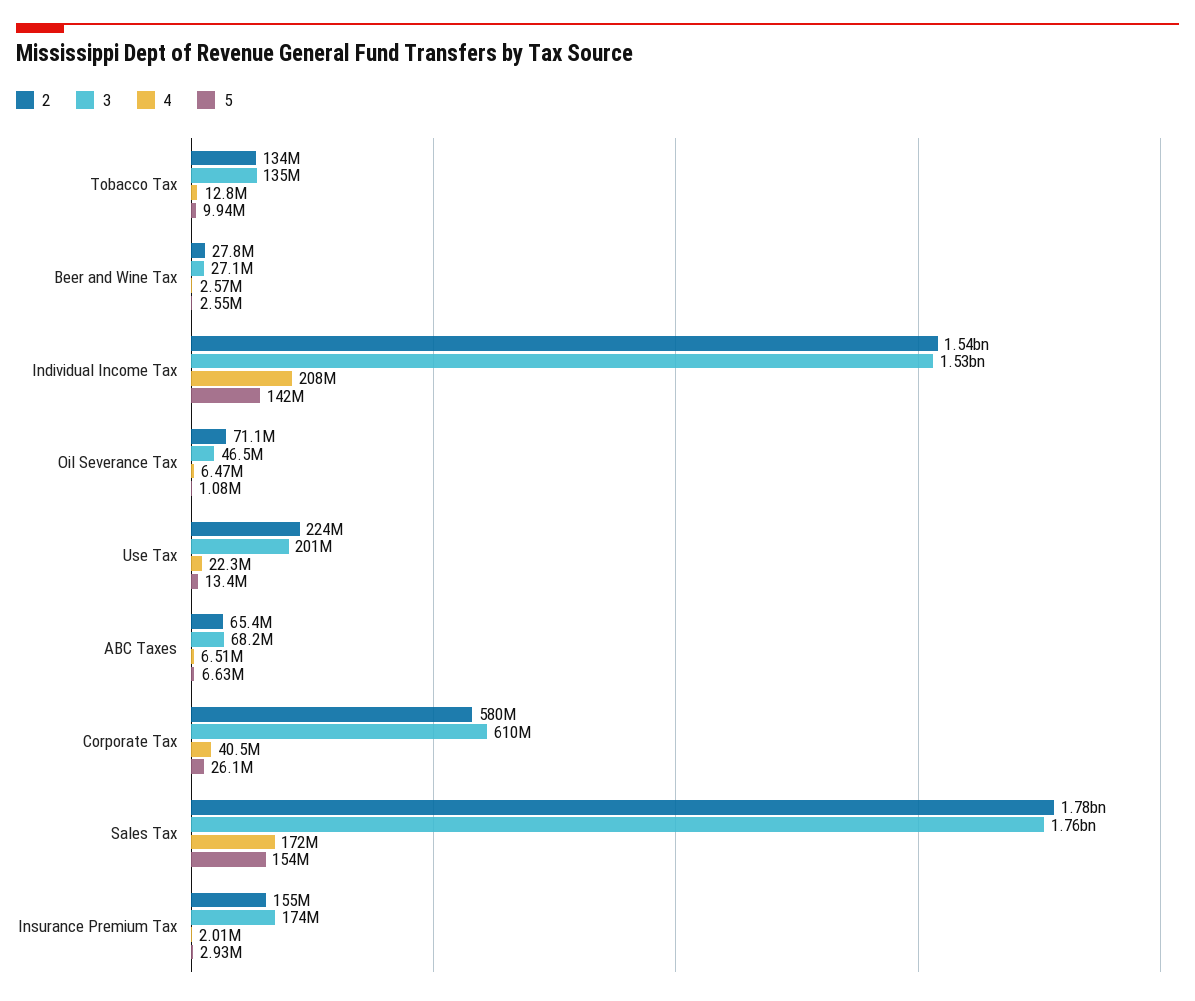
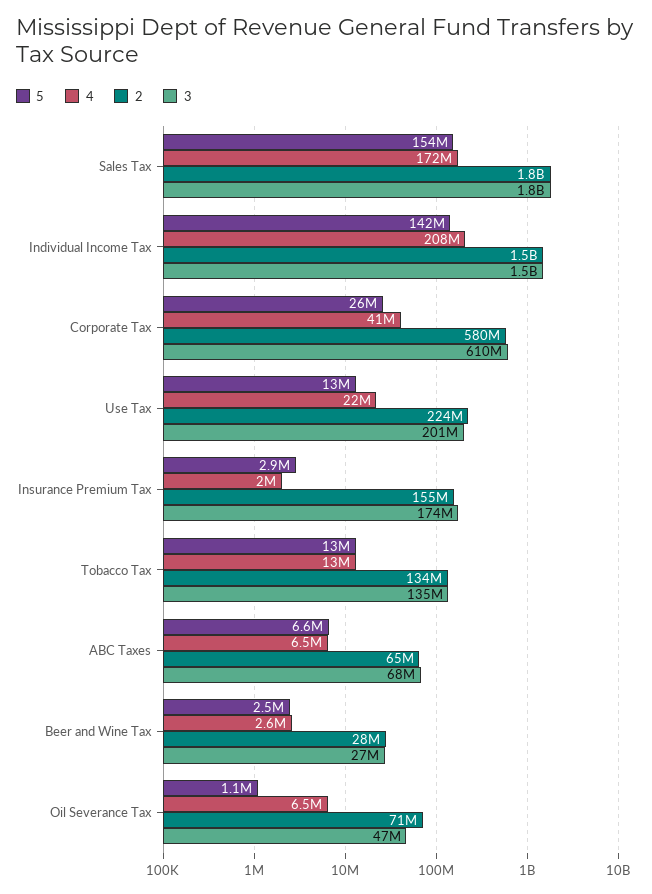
  {
    "2": {
      "Tobacco Tax": 134000000,
      "Beer and Wine Tax": 27800000,
      "Individual Income Tax": 1540000000,
      "Oil Severance Tax": 71100000,
      "Use Tax": 224000000,
      "ABC Taxes": 65400000,
      "Corporate Tax": 580000000,
      "Sales Tax": 1780000000,
      "Insurance Premium Tax": 155000000
    },
    "3": {
      "Tobacco Tax": 135000000,
      "Beer and Wine Tax": 27100000,
      "Individual Income Tax": 1530000000,
      "Oil Severance Tax": 46500000,
      "Use Tax": 201000000,
      "ABC Taxes": 68200000,
      "Corporate Tax": 610000000,
      "Sales Tax": 1760000000,
      "Insurance Premium Tax": 174000000
    },
    "4": {
      "Tobacco Tax": 12800000,
      "Beer and Wine Tax": 2570000,
      "Individual Income Tax": 208000000,
      "Oil Severance Tax": 6470000,
      "Use Tax": 22300000,
      "ABC Taxes": 6510000,
      "Corporate Tax": 40500000,
      "Sales Tax": 172000000,
      "Insurance Premium Tax": 2010000
    },
    "5": {
-     "Tobacco Tax": 9940000,
+     "Tobacco Tax": 13000000,
      "Beer and Wine Tax": 2550000,
      "Individual Income Tax": 142000000,
      "Oil Severance Tax": 1080000,
      "Use Tax": 13400000,
      "ABC Taxes": 6630000,
      "Corporate Tax": 26100000,
      "Sales Tax": 154000000,
      "Insurance Premium Tax": 2930000
    }
  }

